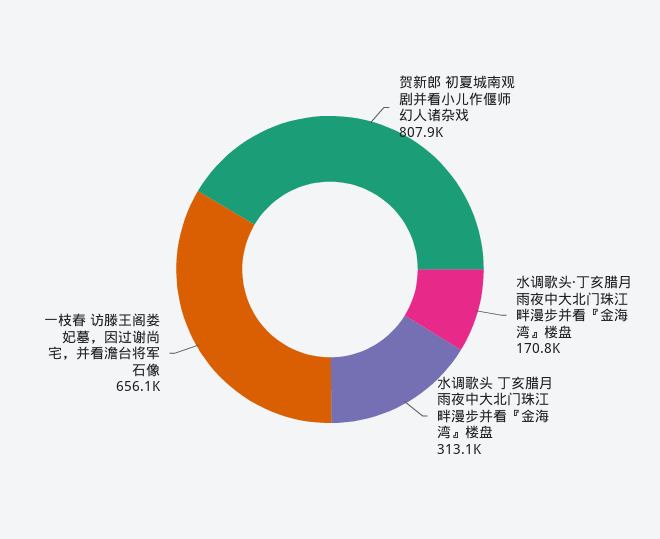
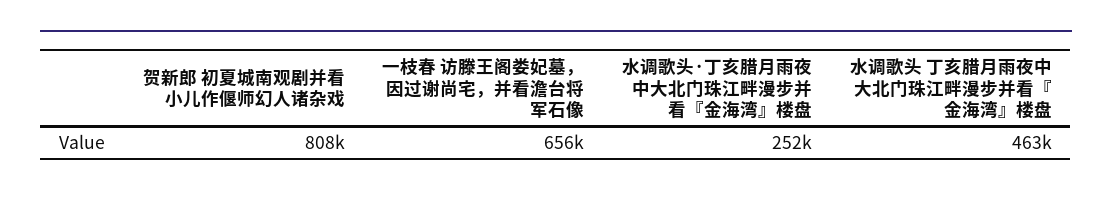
  {
    "贺新郎 初夏城南观剧并看小儿作偃师幻人诸杂戏": 807900,
-   "水调歌头·丁亥腊月雨夜中大北门珠江畔漫步并看『金海湾』楼盘": 170800,
+   "水调歌头·丁亥腊月雨夜中大北门珠江畔漫步并看『金海湾』楼盘": 252000,
-   "水调歌头 丁亥腊月雨夜中大北门珠江畔漫步并看『金海湾』楼盘": 313100,
+   "水调歌头 丁亥腊月雨夜中大北门珠江畔漫步并看『金海湾』楼盘": 463000,
    "一枝春 访滕王阁娄妃墓，因过谢尚宅，并看澹台将军石像": 656100
  }

